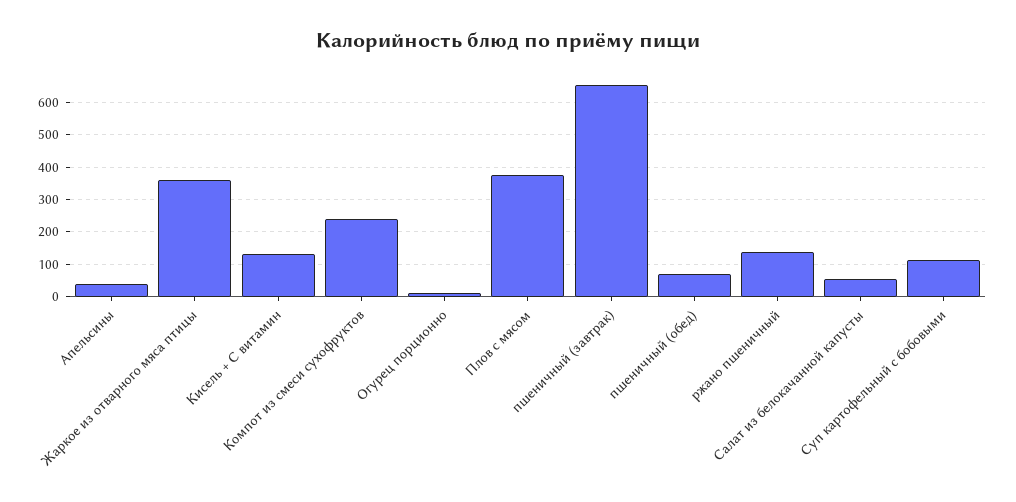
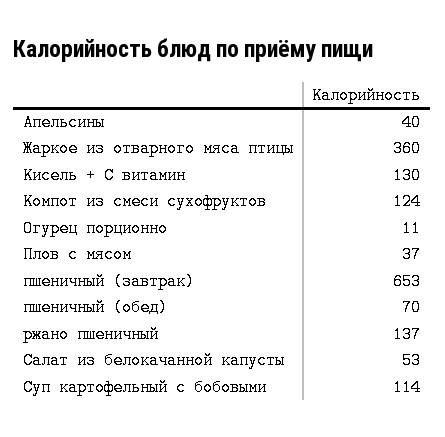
  {
    "Апельсины": 40,
    "Жаркое из отварного мяса птицы": 360,
    "Кисель + С витамин": 130,
-   "Компот из смеси сухофруктов": 240,
+   "Компот из смеси сухофруктов": 124,
    "Огурец порционно": 11,
-   "Плов с мясом": 380,
+   "Плов с мясом": 37,
    "пшеничный (завтрак)": 653,
    "пшеничный (обед)": 70,
    "ржано пшеничный": 137,
    "Салат из белокачанной капусты": 53,
    "Суп картофельный с бобовыми": 114
  }

